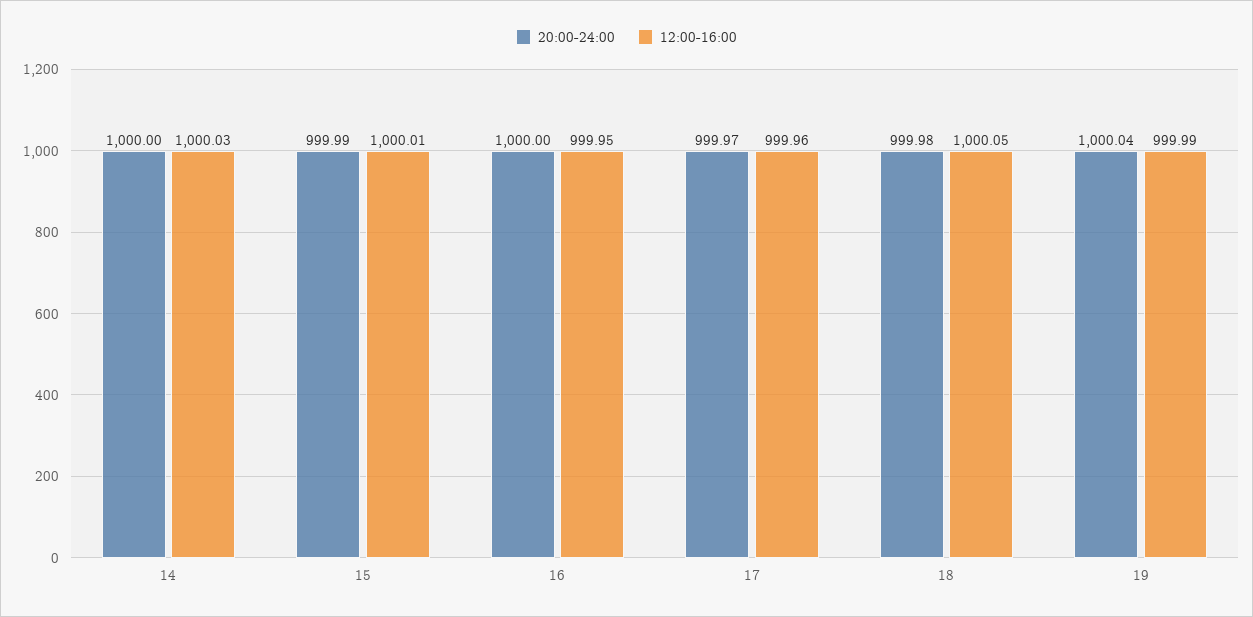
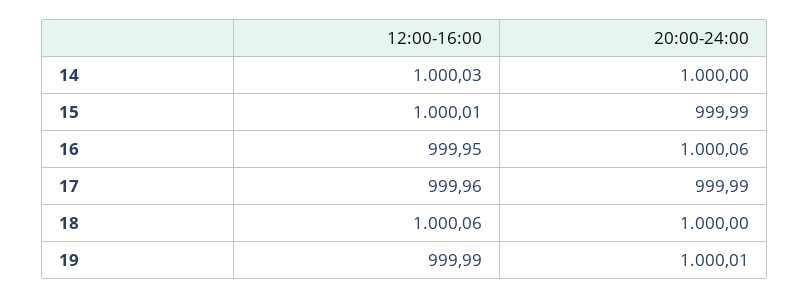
  {
    "20:00-24:00": {
      "14": 1000,
      "15": 999.99,
-     "16": 1000,
+     "16": 1000.06,
-     "17": 999.97,
+     "17": 999.99,
-     "18": 999.98,
+     "18": 1000,
-     "19": 1000.04
+     "19": 1000.01
    },
    "12:00-16:00": {
      "14": 1000.03,
      "15": 1000.01,
      "16": 999.95,
      "17": 999.96,
-     "18": 1000.05,
+     "18": 1000.06,
      "19": 999.99
    }
  }

